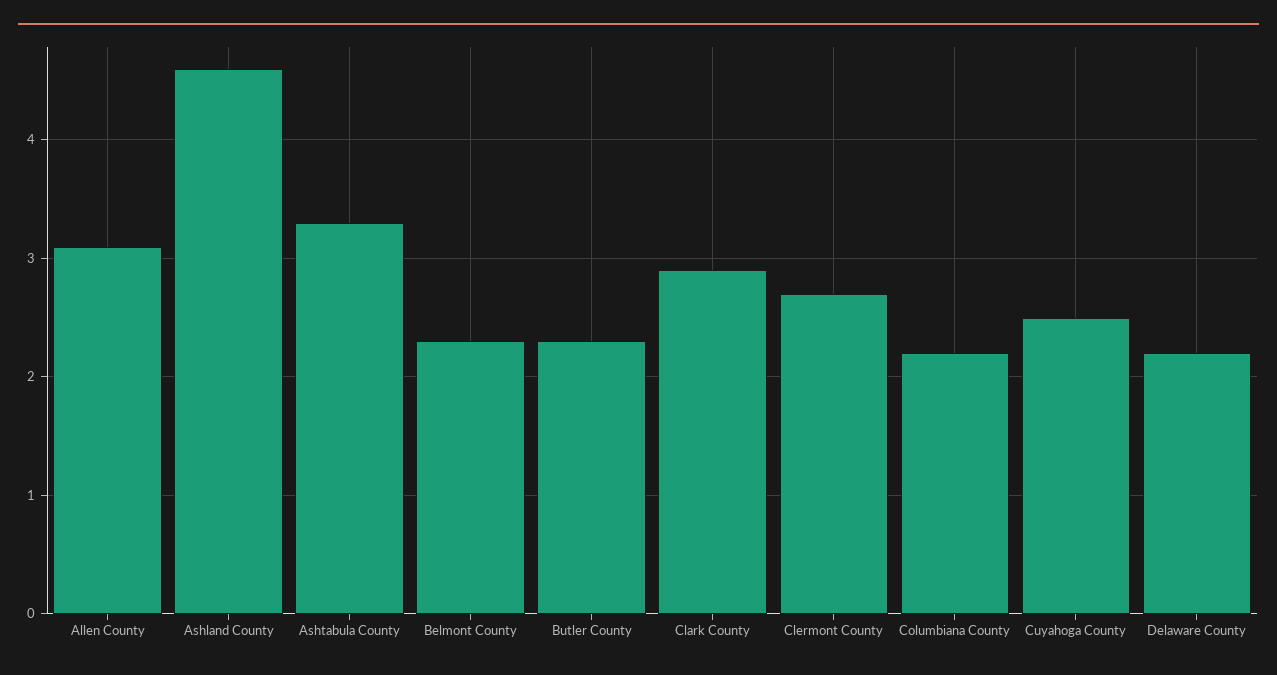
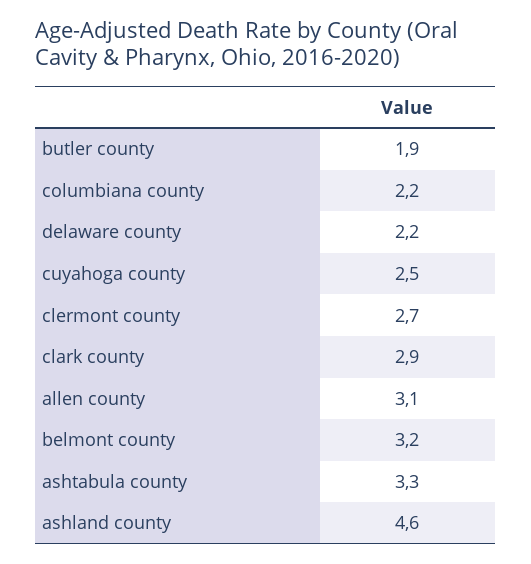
  {
    "Allen County": 3.1,
    "Ashland County": 4.6,
    "Ashtabula County": 3.3,
-   "Belmont County": 2.3,
+   "Belmont County": 3.2,
-   "Butler County": 2.3,
+   "Butler County": 1.9,
    "Clark County": 2.9,
    "Clermont County": 2.7,
    "Columbiana County": 2.2,
    "Cuyahoga County": 2.5,
    "Delaware County": 2.2
  }

